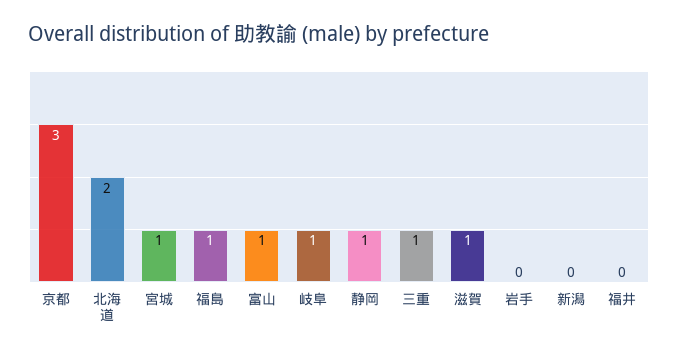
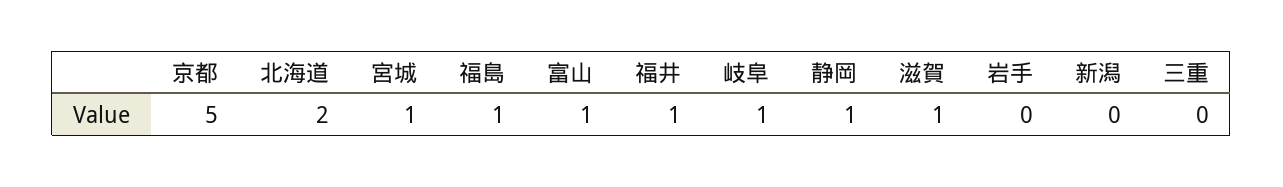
  {
-   "京都": 3,
+   "京都": 5,
    "北海道": 2,
    "宮城": 1,
    "福島": 1,
    "富山": 1,
    "岐阜": 1,
    "静岡": 1,
-   "三重": 1,
+   "三重": 0,
    "滋賀": 1,
    "岩手": 0,
    "新潟": 0,
-   "福井": 0
+   "福井": 1
  }

